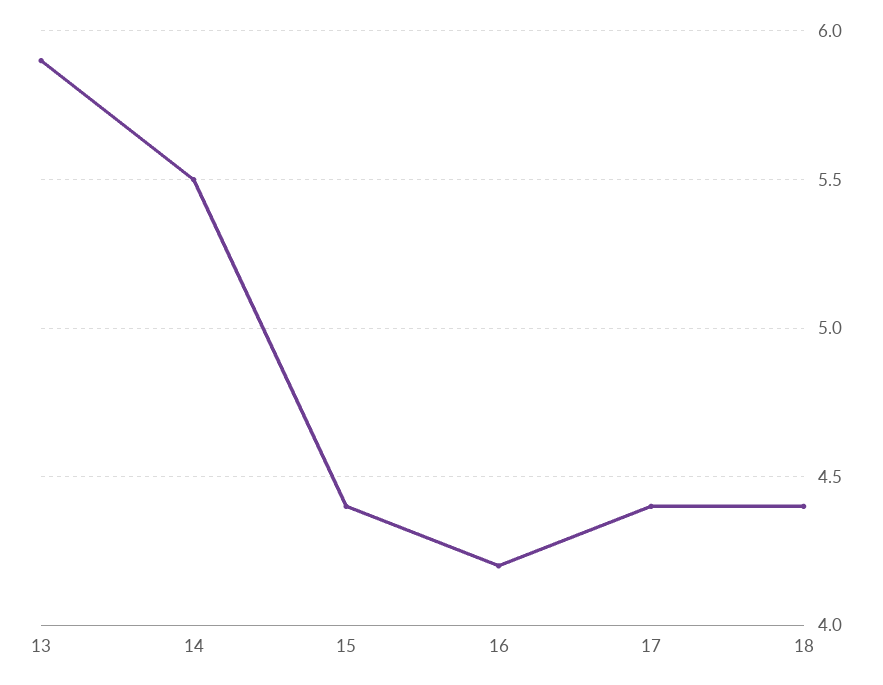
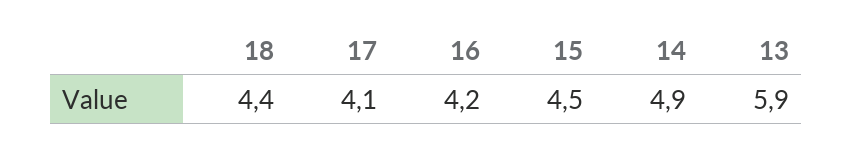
  {
    "13": 5.9,
-   "14": 5.5,
+   "14": 4.9,
-   "15": 4.4,
+   "15": 4.5,
    "16": 4.2,
-   "17": 4.4,
+   "17": 4.1,
    "18": 4.4
  }

